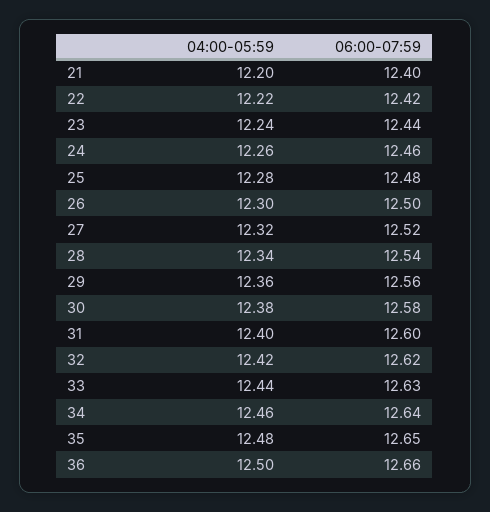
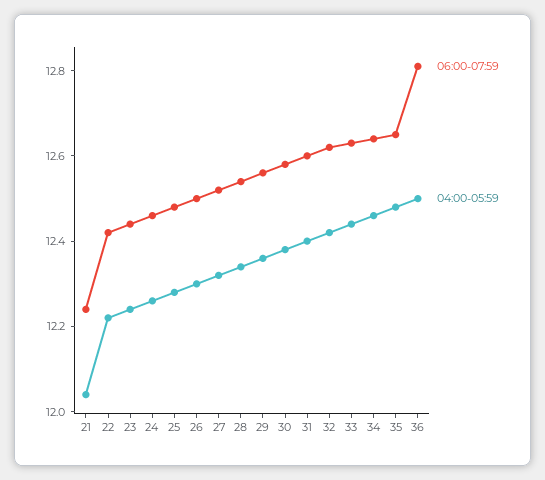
  {
    "04:00-05:59": {
-     "21": 12.2,
+     "21": 12.05,
      "22": 12.22,
      "23": 12.24,
      "24": 12.26,
      "25": 12.28,
      "26": 12.3,
      "27": 12.32,
      "28": 12.34,
      "29": 12.36,
      "30": 12.38,
      "31": 12.4,
      "32": 12.42,
      "33": 12.44,
      "34": 12.46,
      "35": 12.48,
      "36": 12.5
    },
    "06:00-07:59": {
-     "21": 12.4,
+     "21": 12.25,
      "22": 12.42,
      "23": 12.44,
      "24": 12.46,
      "25": 12.48,
      "26": 12.5,
      "27": 12.52,
      "28": 12.54,
      "29": 12.56,
      "30": 12.58,
      "31": 12.6,
      "32": 12.62,
      "33": 12.63,
      "34": 12.64,
      "35": 12.65,
-     "36": 12.66
+     "36": 12.8
    }
  }

